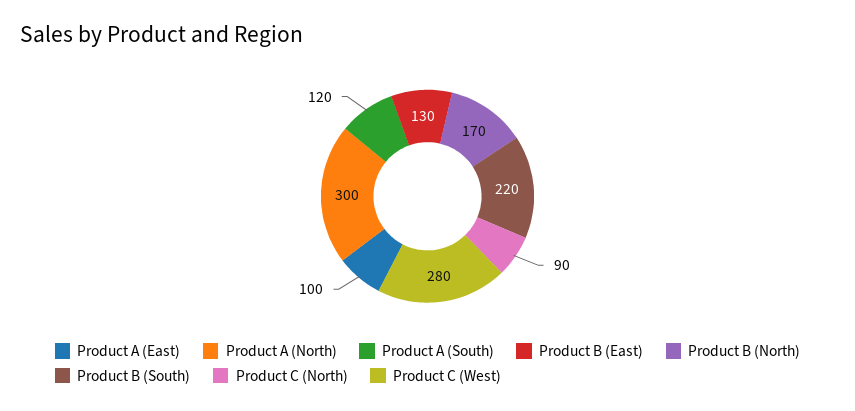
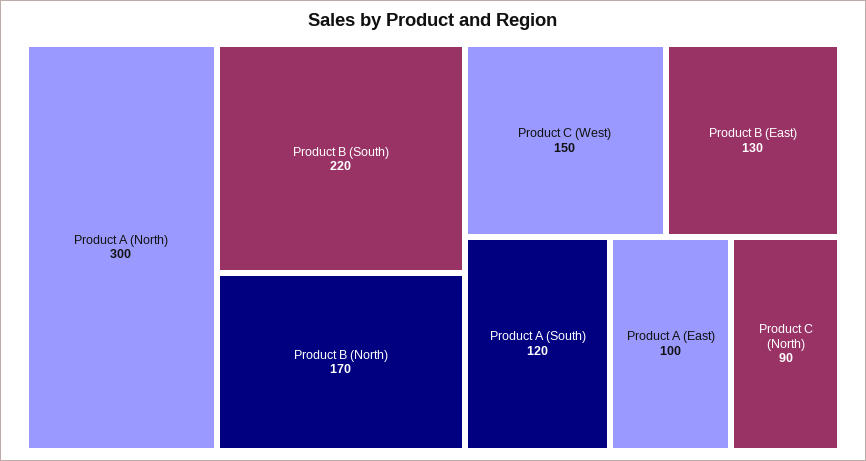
  {
    "Product A (East)": 100,
    "Product A (North)": 300,
    "Product A (South)": 120,
    "Product B (East)": 130,
    "Product B (North)": 170,
    "Product B (South)": 220,
    "Product C (North)": 90,
-   "Product C (West)": 280
+   "Product C (West)": 150
  }

